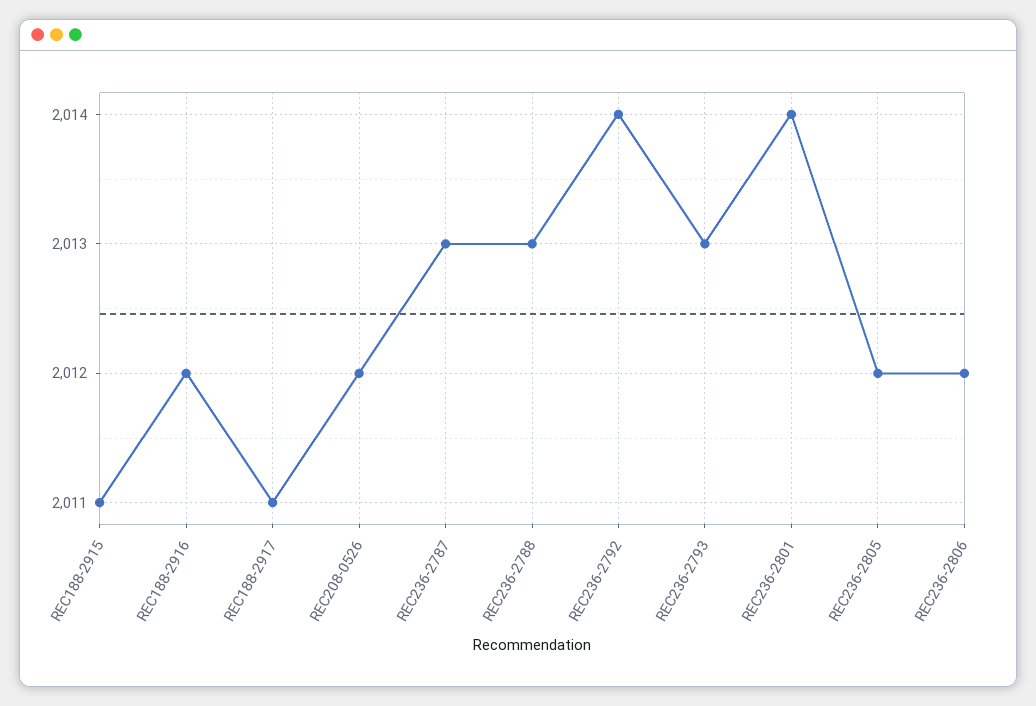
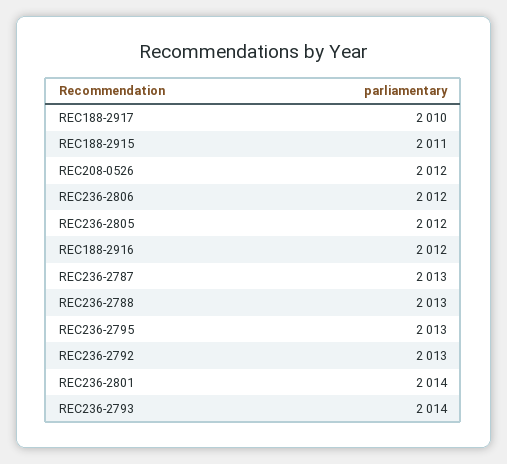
  {
    "REC188-2915": 2011,
    "REC188-2916": 2012,
-   "REC188-2917": 2011,
+   "REC188-2917": 2010,
    "REC208-0526": 2012,
    "REC236-2787": 2013,
    "REC236-2788": 2013,
-   "REC236-2792": 2014,
+   "REC236-2792": 2013,
-   "REC236-2793": 2013,
+   "REC236-2793": 2014,
    "REC236-2801": 2014,
    "REC236-2805": 2012,
-   "REC236-2806": 2012
+   "REC236-2806": 2012,
+   "REC236-2795": 2013
  }

